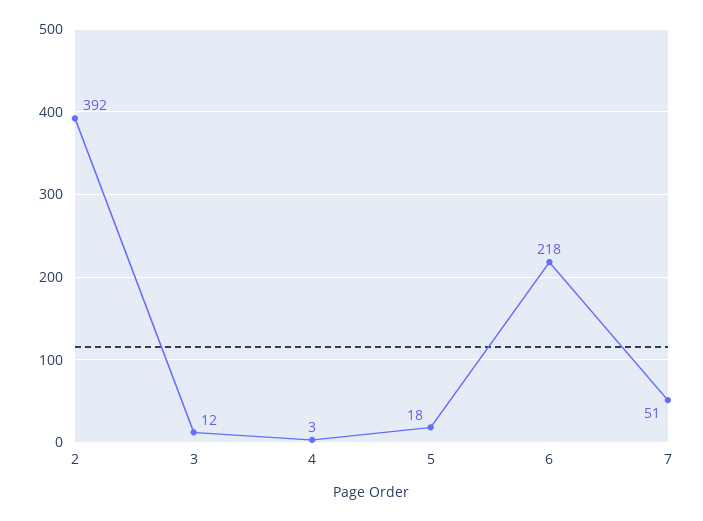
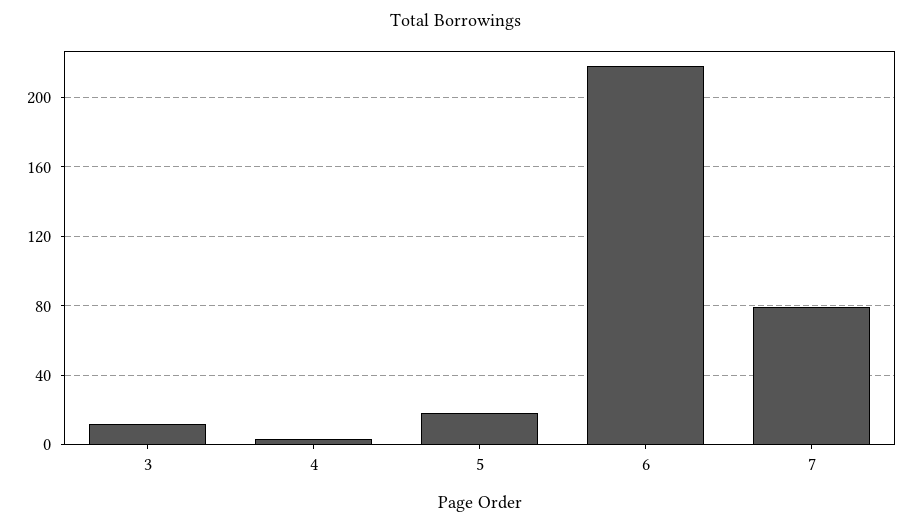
  {
-   "2": 392,
    "3": 12,
    "4": 3,
    "5": 18,
    "6": 218,
-   "7": 51
+   "7": 80
  }

